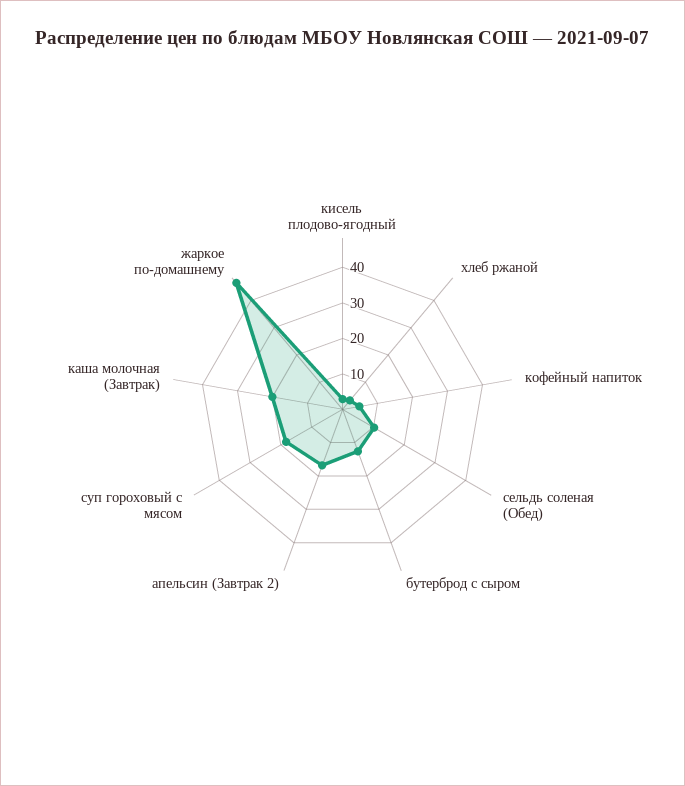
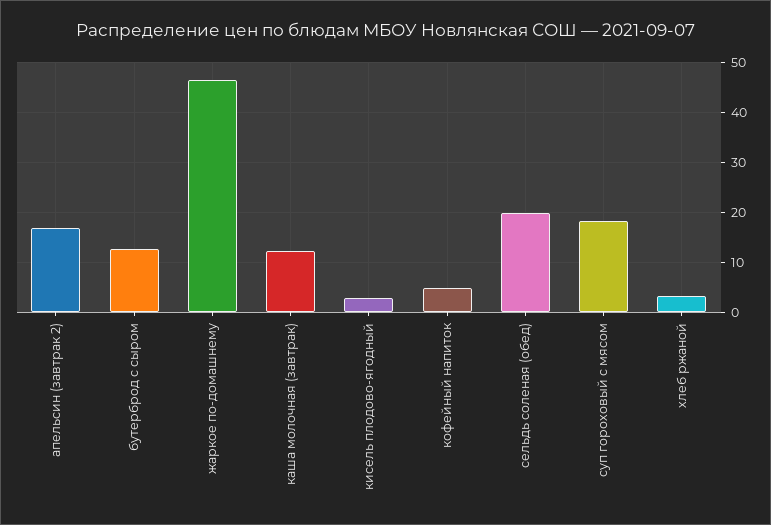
  {
    "кисель плодово-ягодный": 2,
    "хлеб ржаной": 4,
    "кофейный напиток": 4,
-   "сельдь соленая (Обед)": 10,
+   "сельдь соленая (Обед)": 20,
    "бутерброд с сыром": 12,
    "апельсин (Завтрак 2)": 16,
    "суп гороховый с мясом": 18,
-   "каша молочная (Завтрак)": 20,
+   "каша молочная (Завтрак)": 12,
    "жаркое по-домашнему": 46
  }

